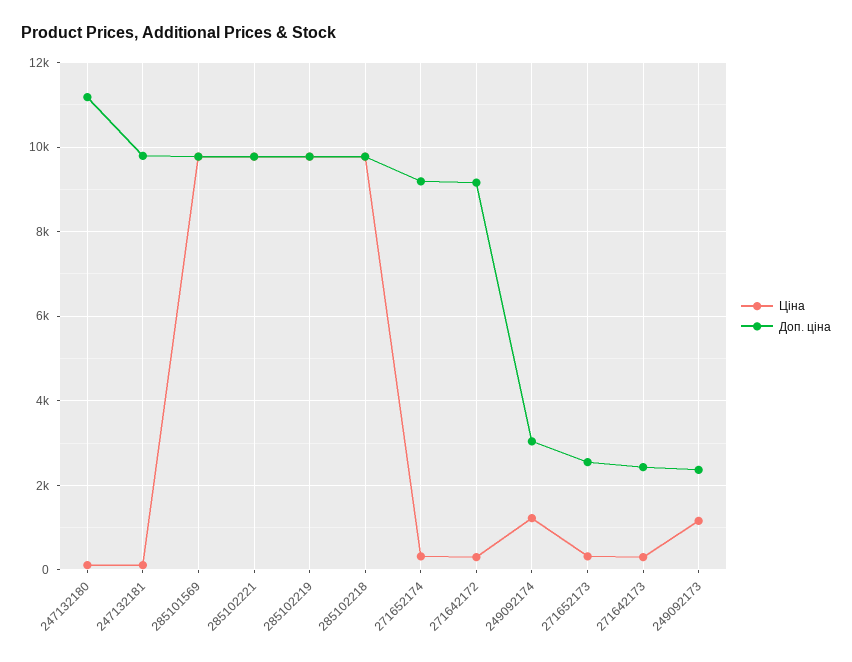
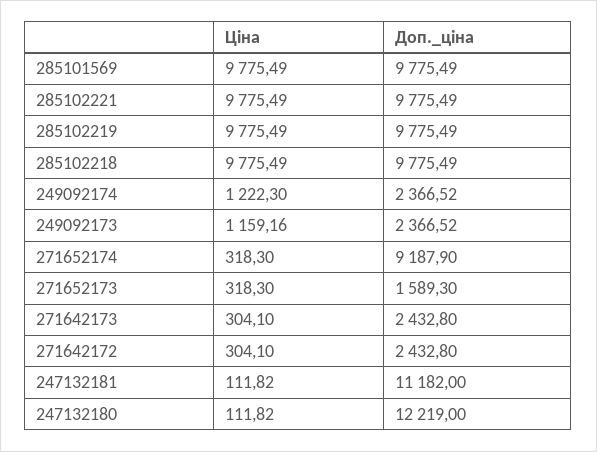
  {
    "Ціна": {
      "247132180": 111.82,
      "247132181": 111.82,
      "285101569": 9775.49,
      "285102221": 9775.49,
      "285102219": 9775.49,
      "285102218": 9775.49,
      "271652174": 318.3,
      "271642172": 304.1,
      "249092174": 1222.3,
      "271652173": 318.3,
      "271642173": 304.1,
      "249092173": 1159.16
    },
    "Доп. ціна": {
-     "247132180": 11200,
+     "247132180": 12219,
-     "247132181": 9800,
+     "247132181": 11182,
      "285101569": 9775.49,
      "285102221": 9775.49,
      "285102219": 9775.49,
      "285102218": 9775.49,
      "271652174": 9187.9,
-     "271642172": 9200,
+     "271642172": 2432.8,
-     "249092174": 3000,
+     "249092174": 2366.52,
-     "271652173": 2600,
+     "271652173": 1589.3,
      "271642173": 2432.8,
      "249092173": 2366.52
    }
  }

